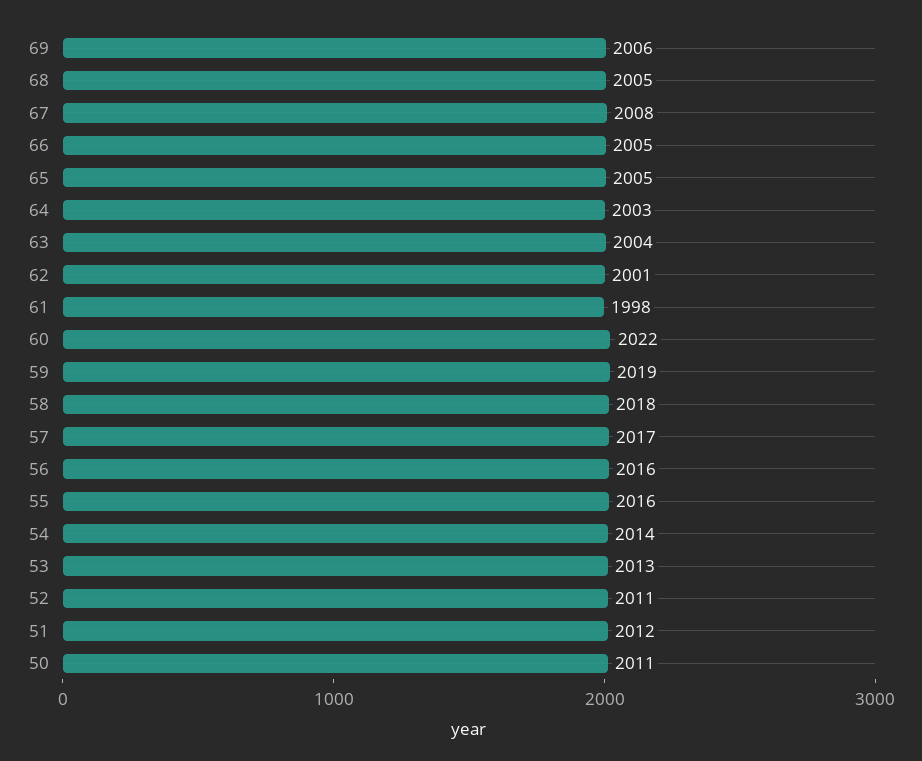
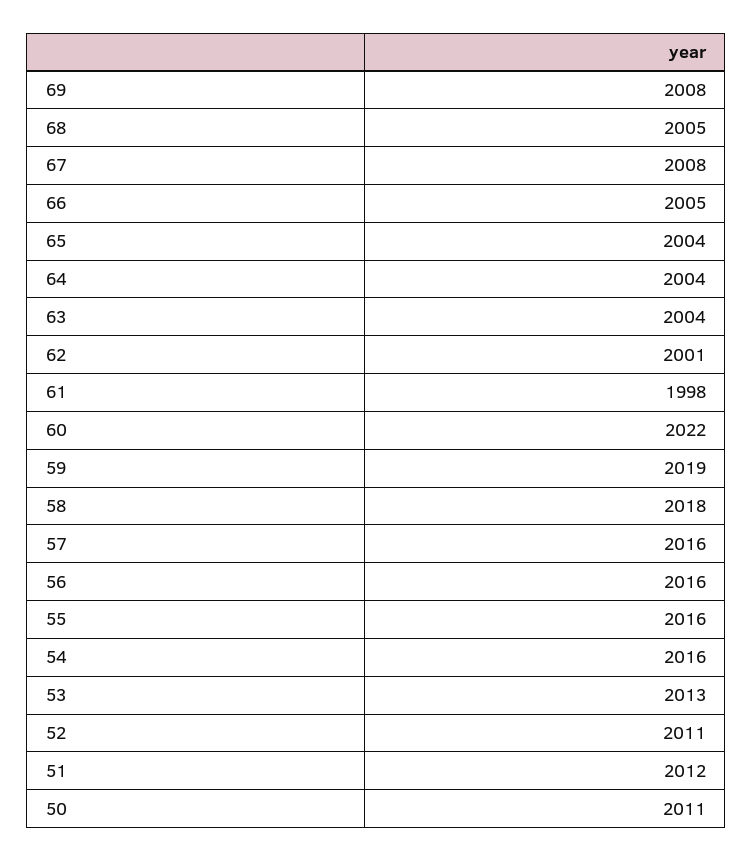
  {
-   "69": 2006,
+   "69": 2008,
    "68": 2005,
    "67": 2008,
    "66": 2005,
-   "65": 2005,
+   "65": 2004,
-   "64": 2003,
+   "64": 2004,
    "63": 2004,
    "62": 2001,
    "61": 1998,
    "60": 2022,
    "59": 2019,
    "58": 2018,
-   "57": 2017,
+   "57": 2016,
    "56": 2016,
    "55": 2016,
-   "54": 2014,
+   "54": 2016,
    "53": 2013,
    "52": 2011,
    "51": 2012,
    "50": 2011
  }

